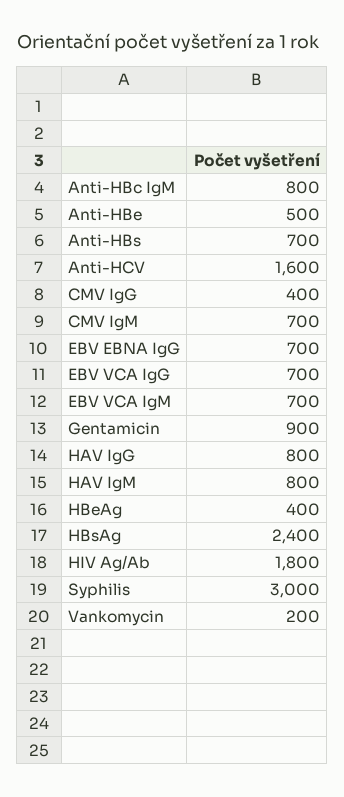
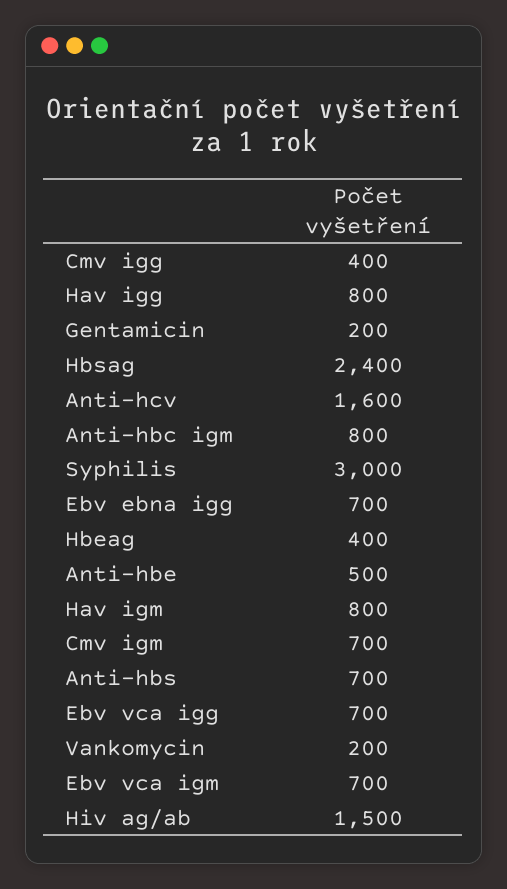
  {
    "Anti-HBc IgM": 800,
    "Anti-HBe": 500,
    "Anti-HBs": 700,
    "Anti-HCV": 1600,
    "CMV IgG": 400,
    "CMV IgM": 700,
    "EBV EBNA IgG": 700,
    "EBV VCA IgG": 700,
    "EBV VCA IgM": 700,
-   "Gentamicin": 900,
+   "Gentamicin": 200,
    "HAV IgG": 800,
    "HAV IgM": 800,
    "HBeAg": 400,
    "HBsAg": 2400,
-   "HIV Ag/Ab": 1800,
+   "HIV Ag/Ab": 1500,
    "Syphilis": 3000,
    "Vankomycin": 200
  }

